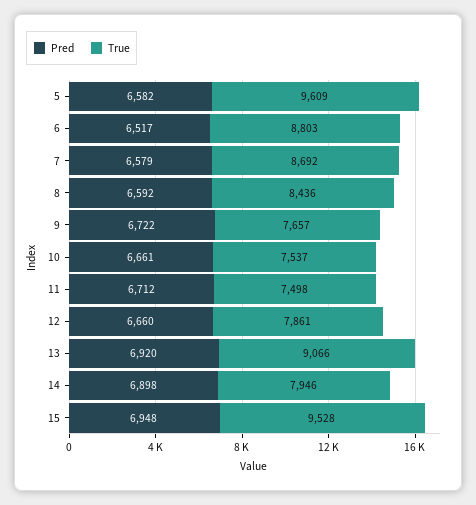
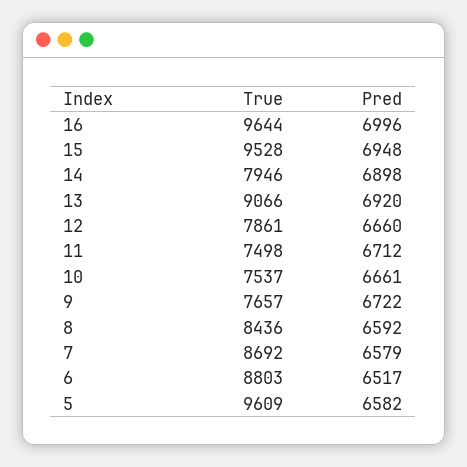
  {
    "Pred": {
      "5": 6582,
      "6": 6517,
      "7": 6579,
      "8": 6592,
      "9": 6722,
      "10": 6661,
      "11": 6712,
      "12": 6660,
      "13": 6920,
      "14": 6898,
-     "15": 6948
+     "15": 6948,
+     "16": 6996
    },
    "True": {
      "5": 9609,
      "6": 8803,
      "7": 8692,
      "8": 8436,
      "9": 7657,
      "10": 7537,
      "11": 7498,
      "12": 7861,
      "13": 9066,
      "14": 7946,
-     "15": 9528
+     "15": 9528,
+     "16": 9644
    }
  }

